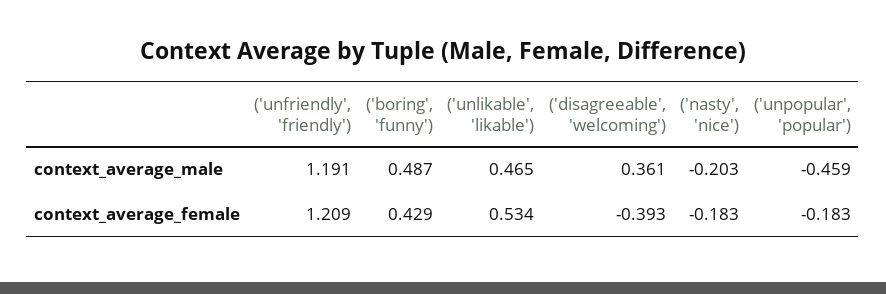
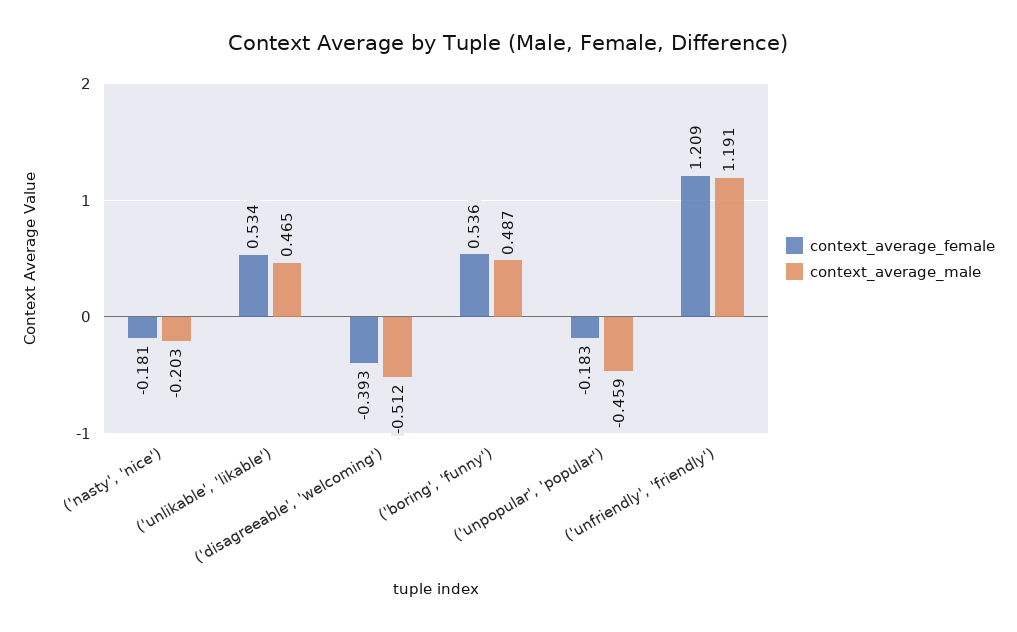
  {
    "context_average_male": {
      "('unfriendly', 'friendly')": 1.191,
      "('boring', 'funny')": 0.487,
      "('unlikable', 'likable')": 0.465,
-     "('disagreeable', 'welcoming')": 0.361,
+     "('disagreeable', 'welcoming')": -0.512,
      "('nasty', 'nice')": -0.203,
      "('unpopular', 'popular')": -0.459
    },
    "context_average_female": {
      "('unfriendly', 'friendly')": 1.209,
-     "('boring', 'funny')": 0.429,
+     "('boring', 'funny')": 0.536,
      "('unlikable', 'likable')": 0.534,
      "('disagreeable', 'welcoming')": -0.393,
-     "('nasty', 'nice')": -0.183,
+     "('nasty', 'nice')": -0.181,
      "('unpopular', 'popular')": -0.183
    }
  }

